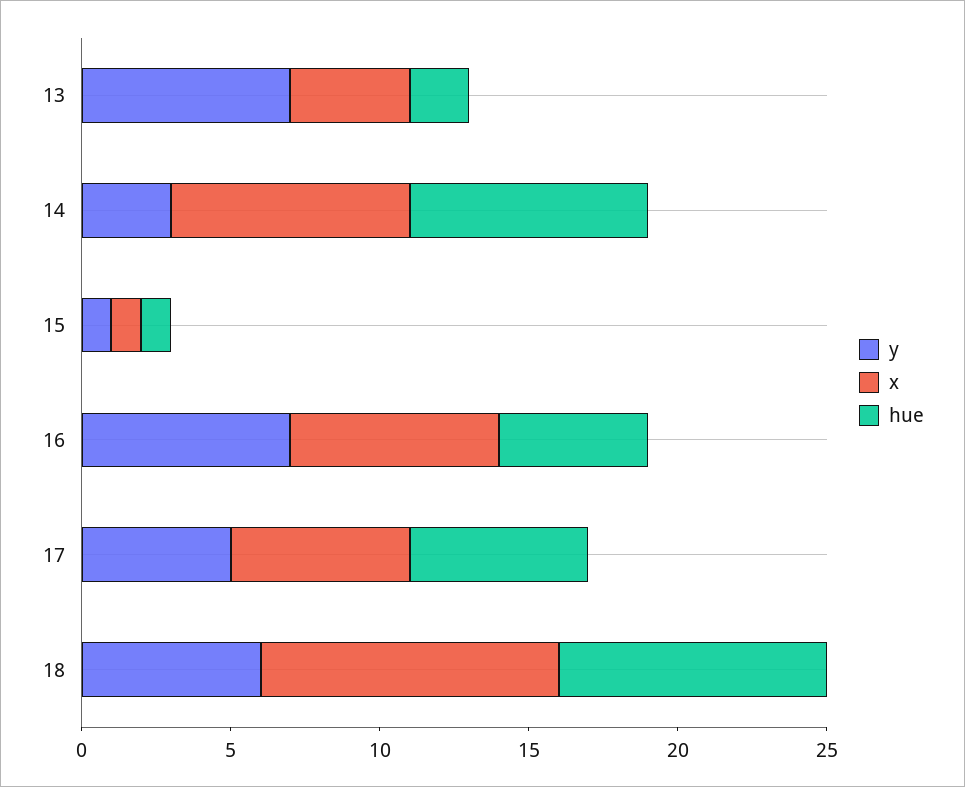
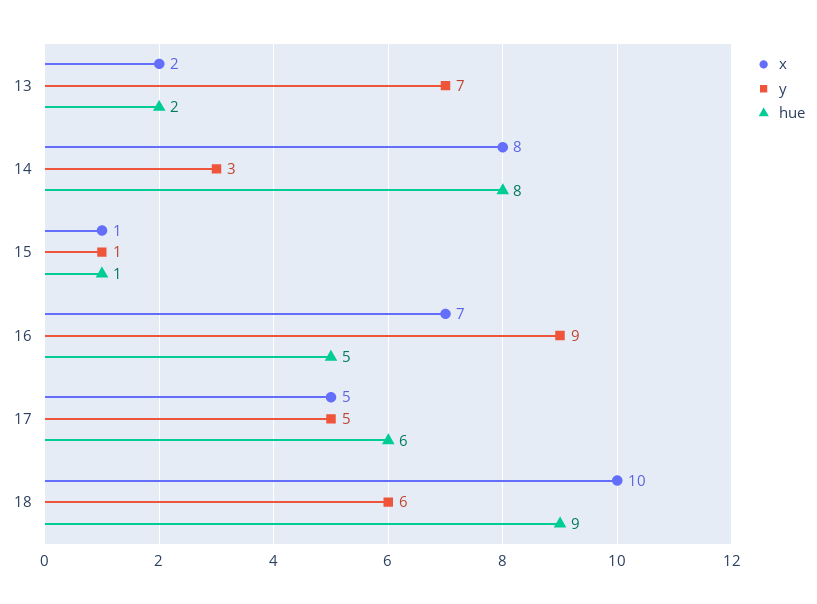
  {
    "y": {
      "13": 7,
      "14": 3,
      "15": 1,
-     "16": 7,
+     "16": 9,
      "17": 5,
      "18": 6
    },
    "x": {
-     "13": 4,
+     "13": 2,
      "14": 8,
      "15": 1,
      "16": 7,
-     "17": 6,
+     "17": 5,
      "18": 10
    },
    "hue": {
      "13": 2,
      "14": 8,
      "15": 1,
      "16": 5,
      "17": 6,
      "18": 9
    }
  }

